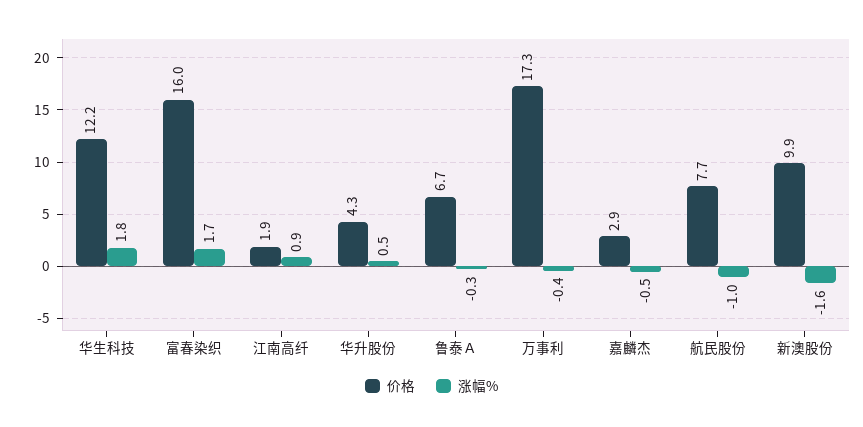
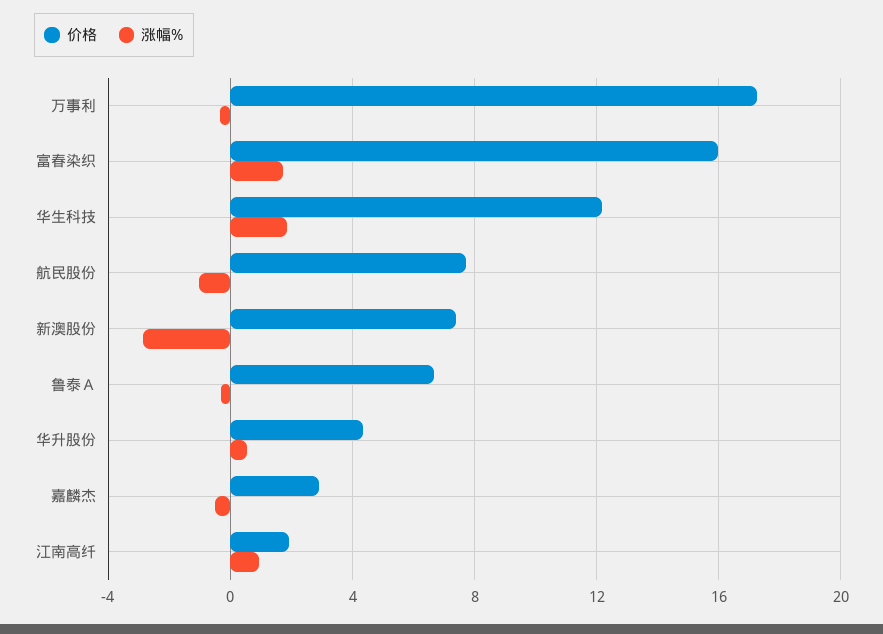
  {
    "价格": {
      "华生科技": 12.2,
      "富春染织": 16,
      "江南高纤": 1.9,
      "华升股份": 4.3,
      "鲁泰Ａ": 6.7,
      "万事利": 17.3,
      "嘉麟杰": 2.9,
      "航民股份": 7.7,
-     "新澳股份": 9.9
+     "新澳股份": 7.5
    },
    "涨幅%": {
      "华生科技": 1.8,
      "富春染织": 1.7,
      "江南高纤": 0.9,
      "华升股份": 0.5,
      "鲁泰Ａ": -0.3,
      "万事利": -0.4,
      "嘉麟杰": -0.5,
      "航民股份": -1,
-     "新澳股份": -1.6
+     "新澳股份": -3
    }
  }

